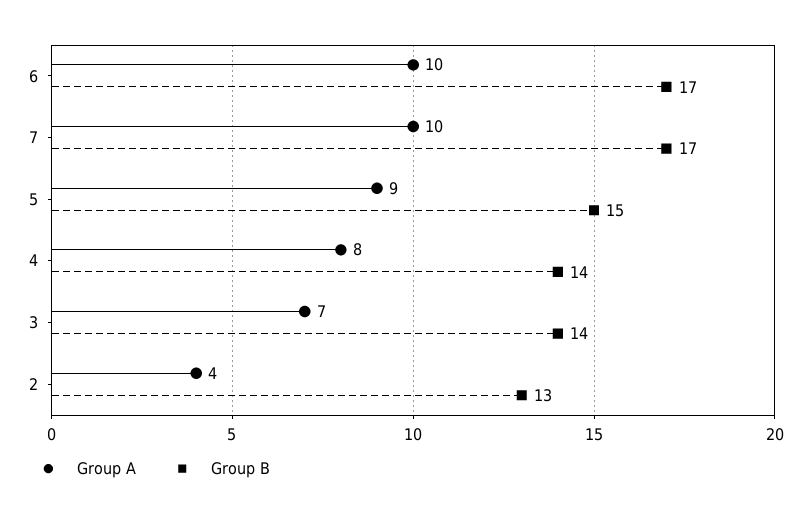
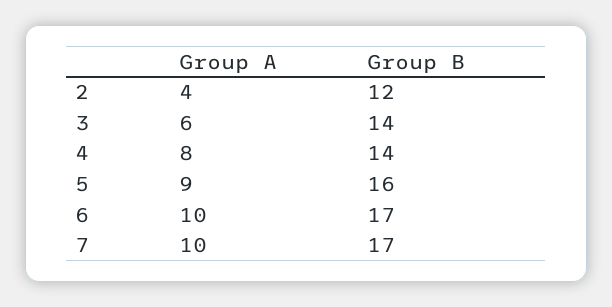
  {
    "Group A": {
      "6": 10,
      "7": 10,
      "5": 9,
      "4": 8,
-     "3": 7,
+     "3": 6,
      "2": 4
    },
    "Group B": {
      "6": 17,
      "7": 17,
-     "5": 15,
+     "5": 16,
      "4": 14,
      "3": 14,
-     "2": 13
+     "2": 12
    }
  }

